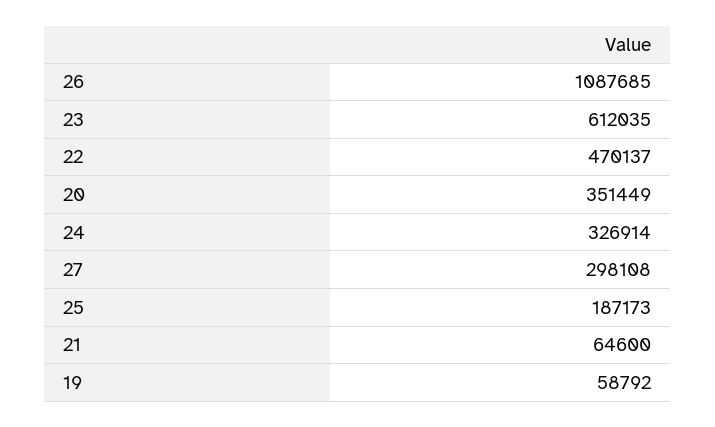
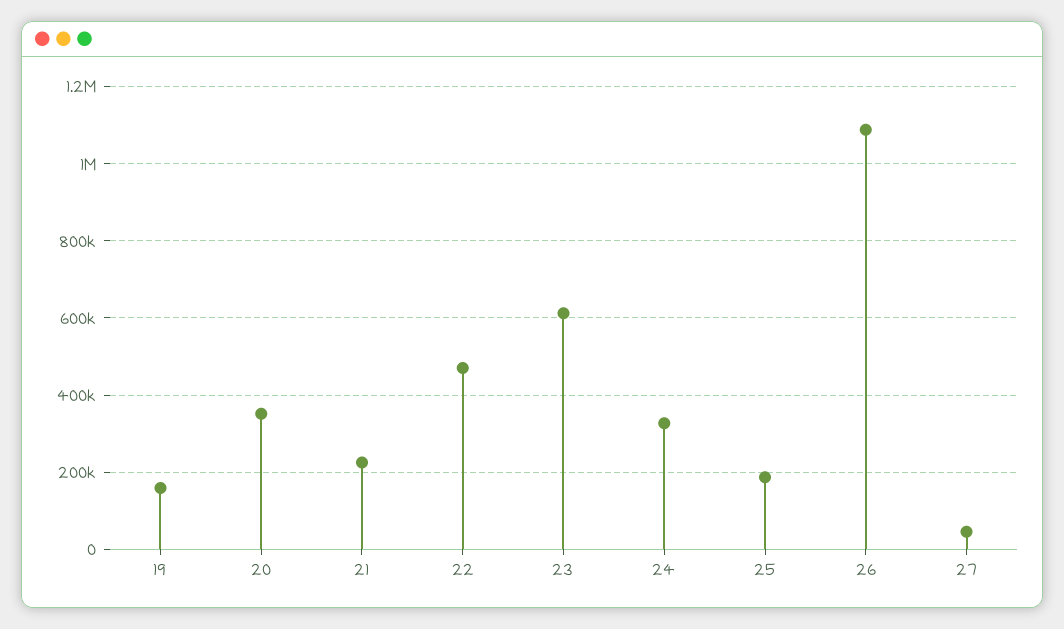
  {
    "26": 1087685,
    "23": 612035,
    "22": 470137,
    "20": 351449,
    "24": 326914,
-   "27": 298108,
+   "27": 40000,
    "25": 187173,
-   "21": 64600,
+   "21": 220000,
-   "19": 58792
+   "19": 160000
  }

